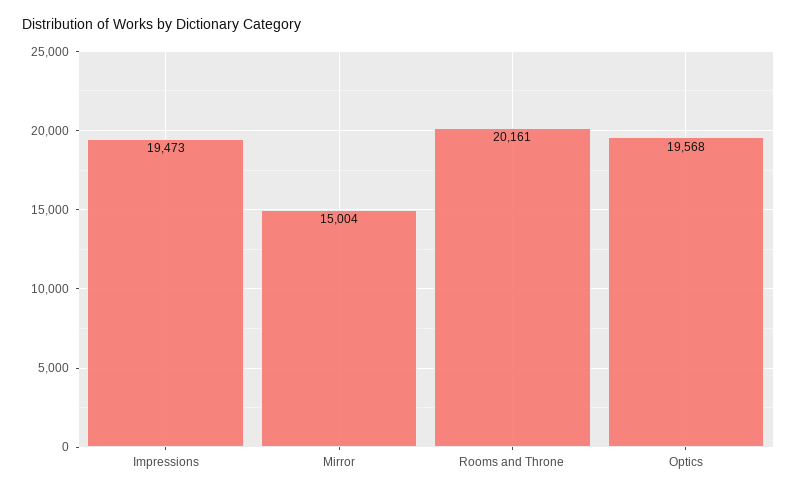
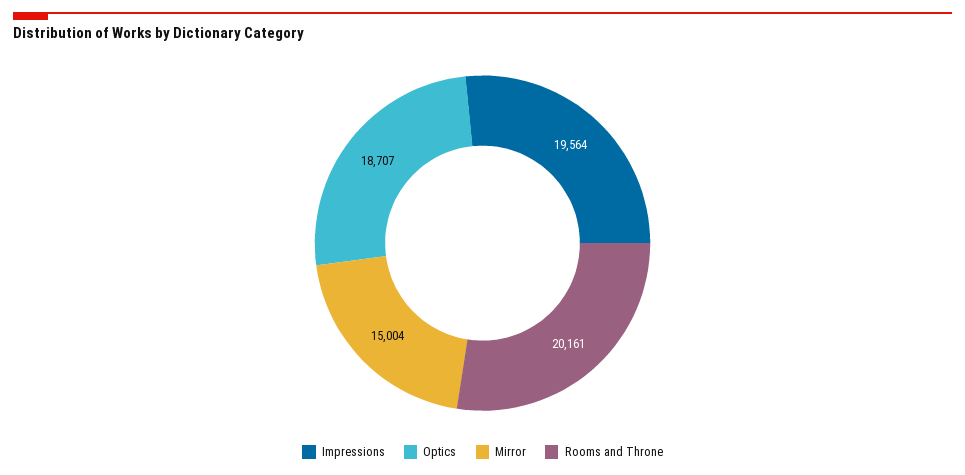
  {
-   "Impressions": 19473,
+   "Impressions": 19564,
    "Mirror": 15004,
    "Rooms and Throne": 20161,
-   "Optics": 19568
+   "Optics": 18707
  }

